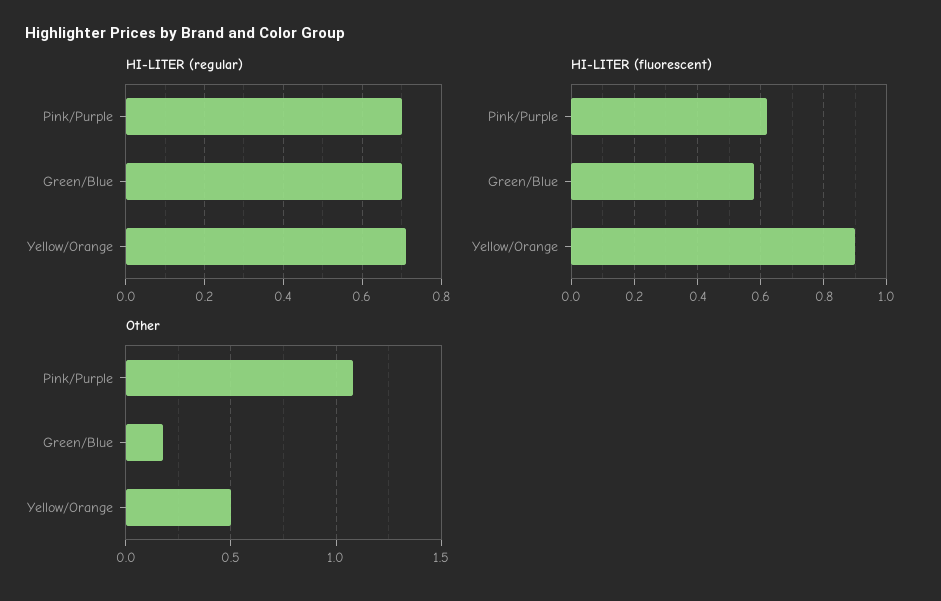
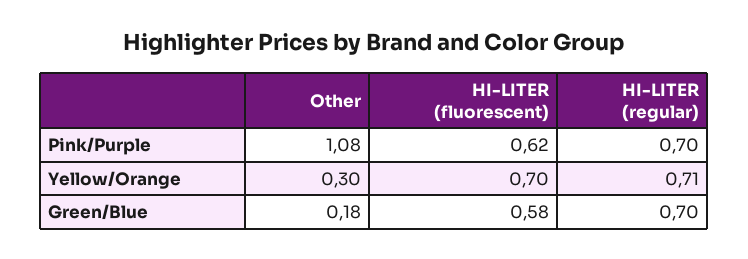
  {
    "HI-LITER (regular)": {
      "Pink/Purple": 0.7,
      "Green/Blue": 0.7,
      "Yellow/Orange": 0.71
    },
    "HI-LITER (fluorescent)": {
      "Pink/Purple": 0.62,
      "Green/Blue": 0.58,
-     "Yellow/Orange": 0.9
+     "Yellow/Orange": 0.7
    },
    "Other": {
      "Pink/Purple": 1.08,
      "Green/Blue": 0.18,
-     "Yellow/Orange": 0.5
+     "Yellow/Orange": 0.3
    }
  }

